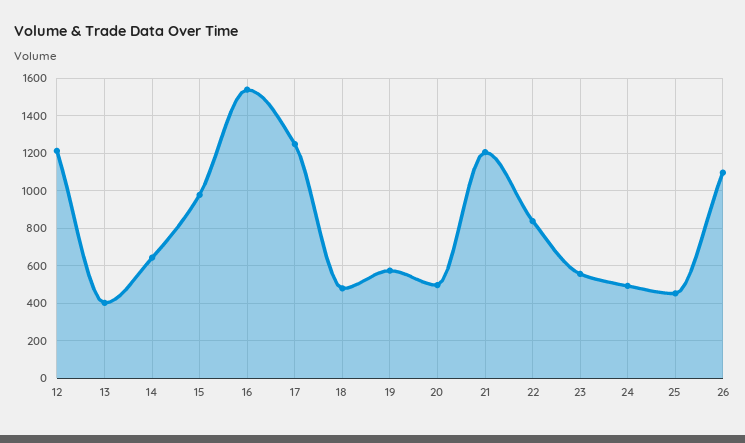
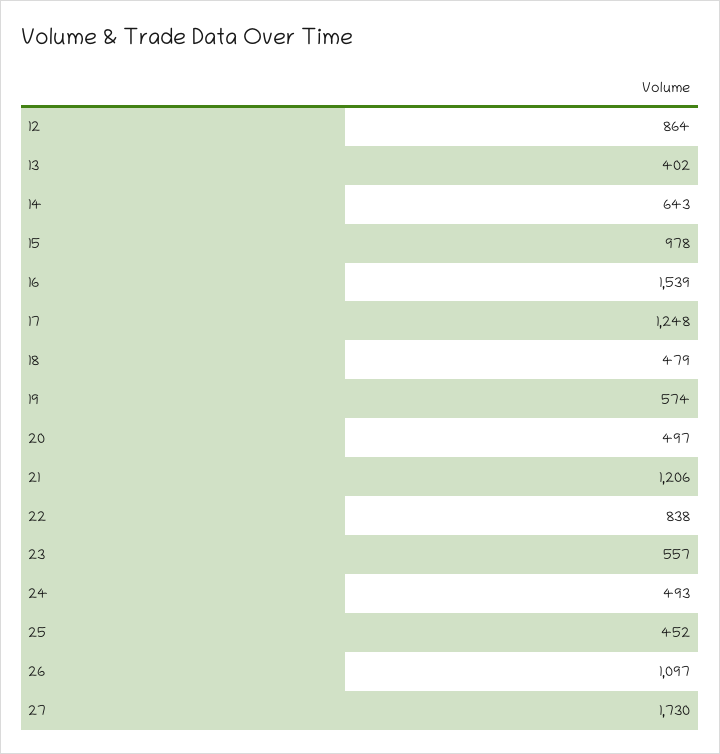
  {
-   "12": 1200,
+   "12": 864,
    "13": 402,
    "14": 643,
    "15": 978,
    "16": 1539,
    "17": 1248,
    "18": 479,
    "19": 574,
    "20": 497,
    "21": 1206,
    "22": 838,
    "23": 557,
    "24": 493,
    "25": 452,
-   "26": 1097
+   "26": 1097,
+   "27": 1730
  }

